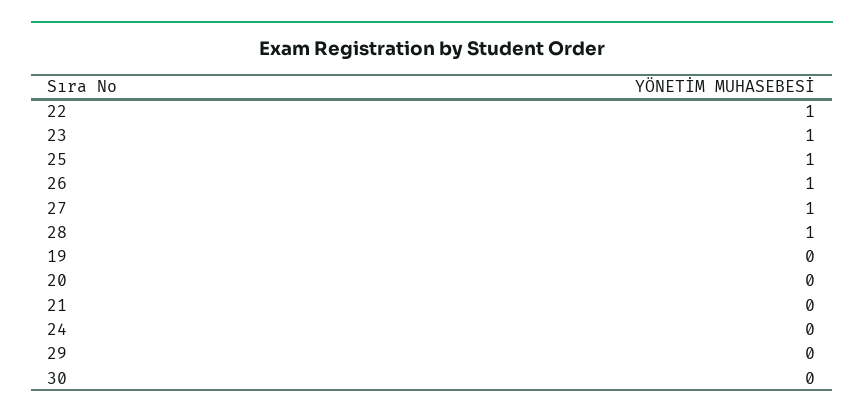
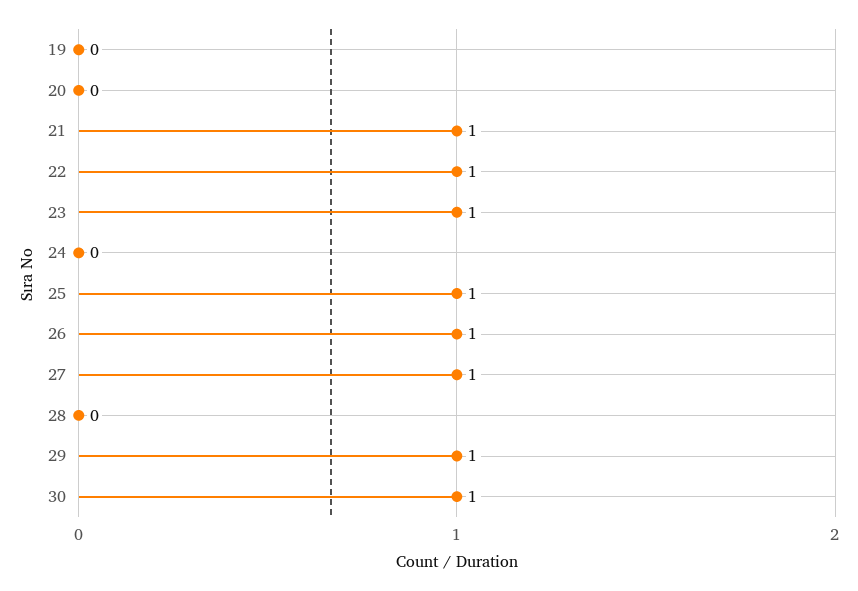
  {
    "22": 1,
    "23": 1,
    "25": 1,
    "26": 1,
    "27": 1,
-   "28": 1,
+   "28": 0,
    "19": 0,
    "20": 0,
-   "21": 0,
+   "21": 1,
    "24": 0,
-   "29": 0,
+   "29": 1,
-   "30": 0
+   "30": 1
  }

